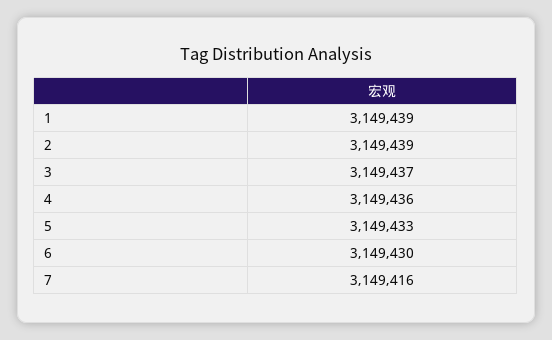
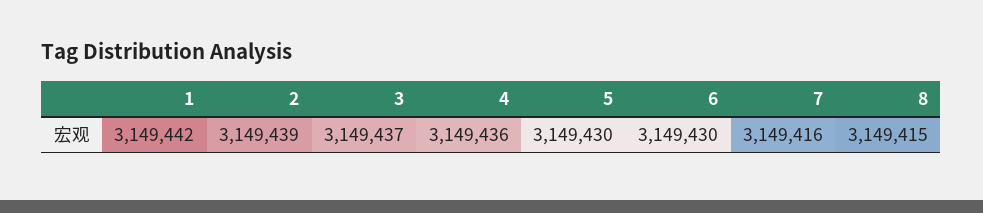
  {
-   "1": 3149439,
+   "1": 3149442,
    "2": 3149439,
    "3": 3149437,
    "4": 3149436,
-   "5": 3149433,
+   "5": 3149430,
    "6": 3149430,
-   "7": 3149416
+   "7": 3149416,
+   "8": 3149415
  }

